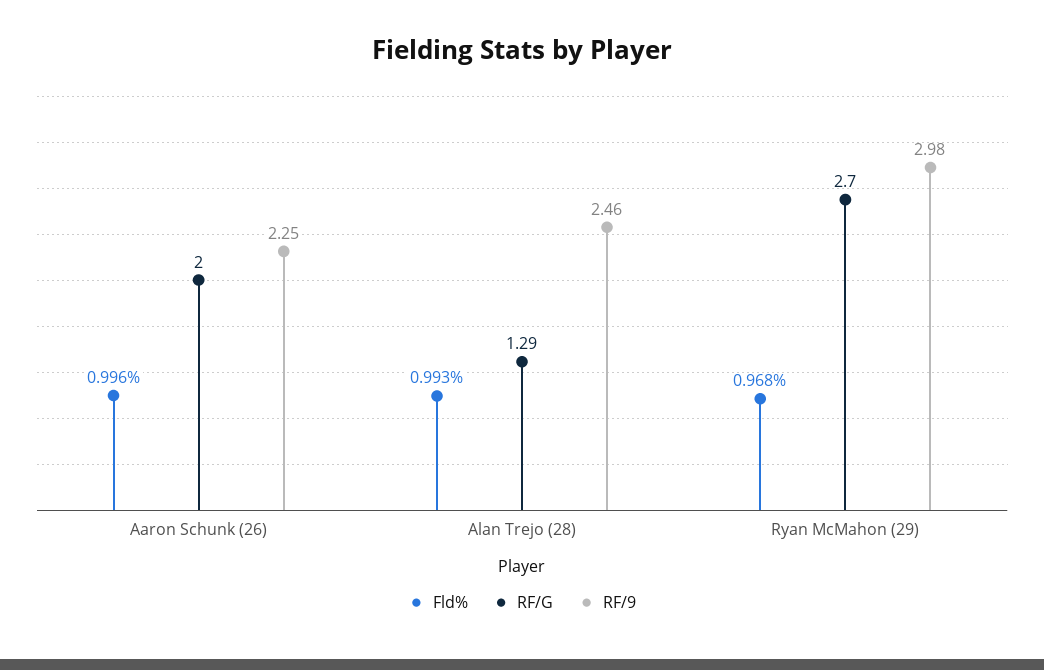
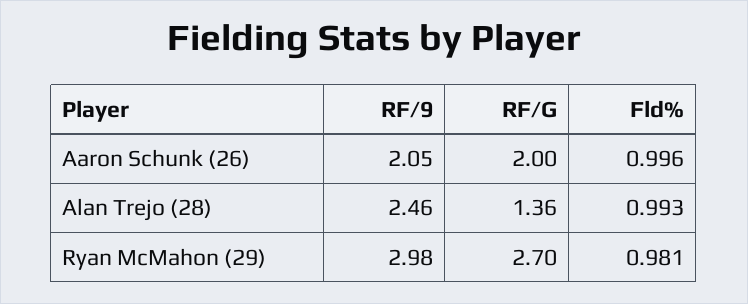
  {
    "Fld%": {
      "Aaron Schunk (26)": 0.996,
      "Alan Trejo (28)": 0.993,
-     "Ryan McMahon (29)": 0.968
+     "Ryan McMahon (29)": 0.981
    },
    "RF/G": {
      "Aaron Schunk (26)": 2,
-     "Alan Trejo (28)": 1.29,
+     "Alan Trejo (28)": 1.36,
      "Ryan McMahon (29)": 2.7
    },
    "RF/9": {
-     "Aaron Schunk (26)": 2.25,
+     "Aaron Schunk (26)": 2.05,
      "Alan Trejo (28)": 2.46,
      "Ryan McMahon (29)": 2.98
    }
  }

